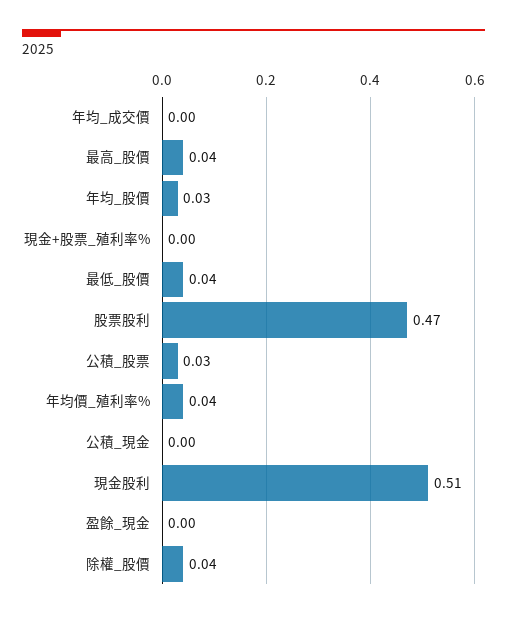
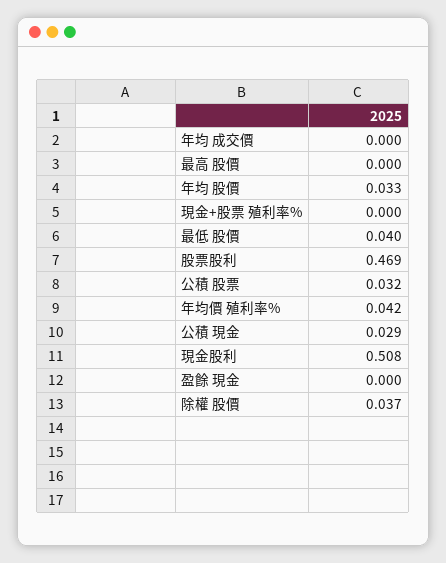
  {
    "年均_成交價": 0,
-   "最高_股價": 0.04,
+   "最高_股價": 0,
    "年均_股價": 0.033,
    "現金+股票_殖利率%": 0,
    "最低_股價": 0.04,
    "股票股利": 0.469,
    "公積_股票": 0.032,
    "年均價_殖利率%": 0.042,
-   "公積_現金": 0,
+   "公積_現金": 0.029,
    "現金股利": 0.508,
    "盈餘_現金": 0,
    "除權_股價": 0.037
  }

